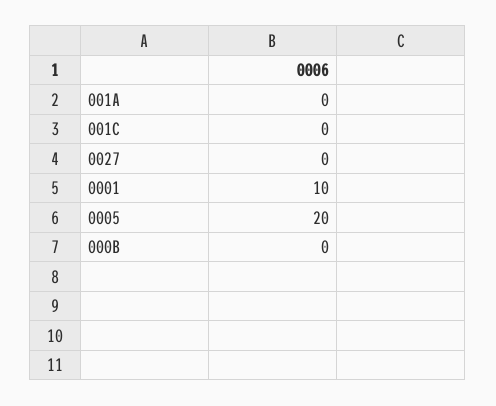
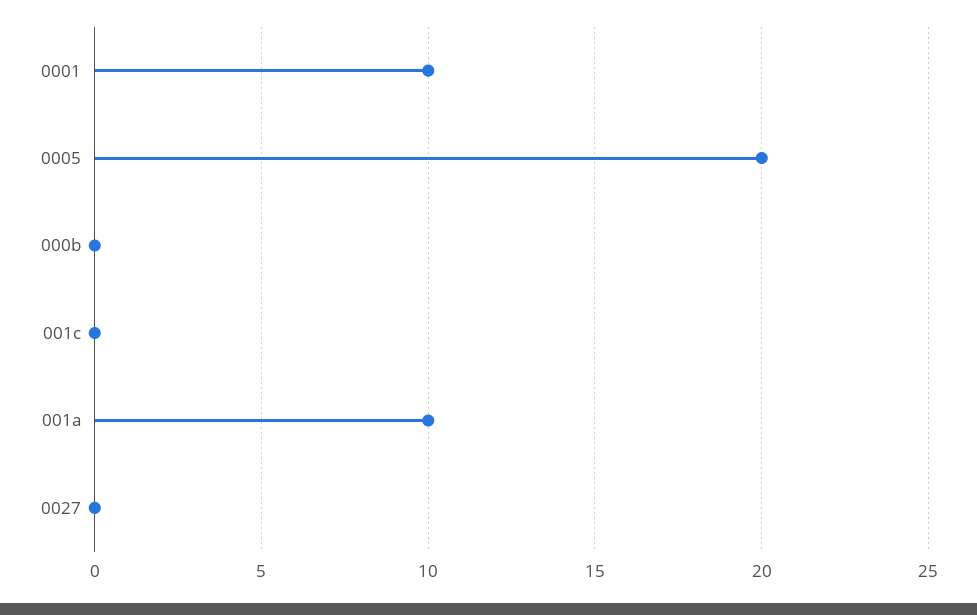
  {
-   "001A": 0,
+   "001A": 10,
    "001C": 0,
    "0027": 0,
    "0001": 10,
    "0005": 20,
    "000B": 0
  }

